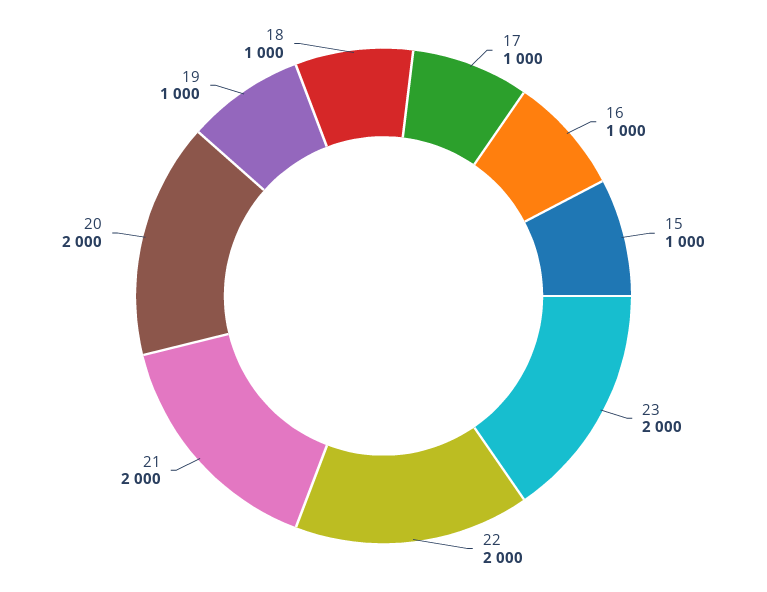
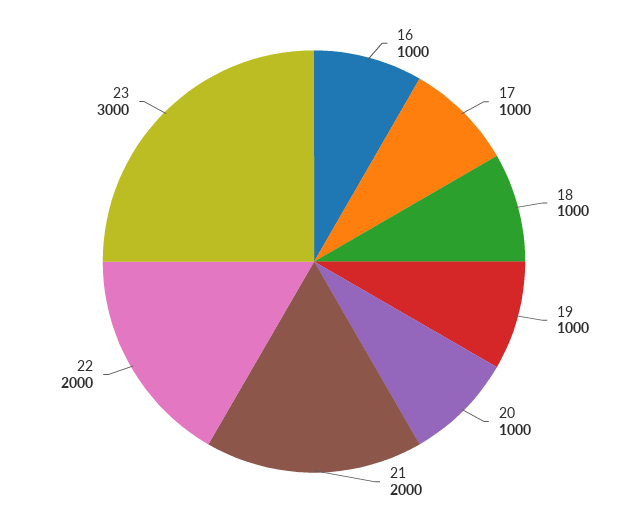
  {
    "17": 1000,
    "16": 1000,
-   "15": 1000,
-   "23": 2000,
+   "23": 3000,
    "22": 2000,
    "21": 2000,
-   "20": 2000,
+   "20": 1000,
    "19": 1000,
    "18": 1000
  }

